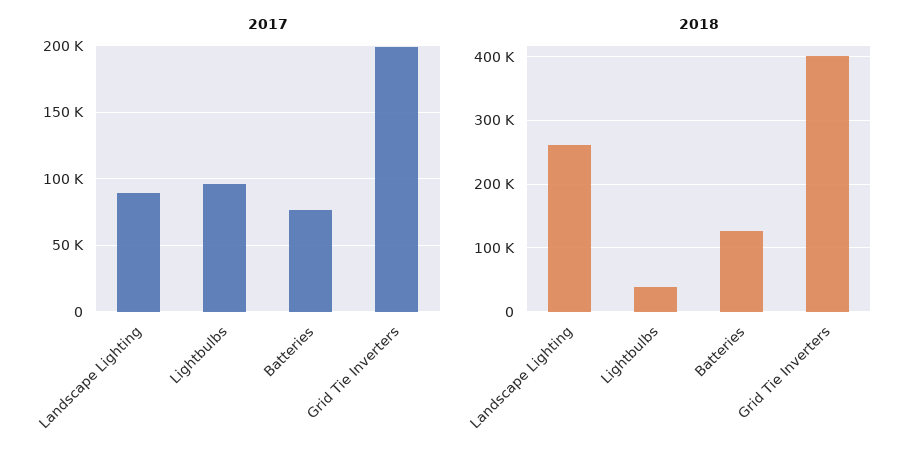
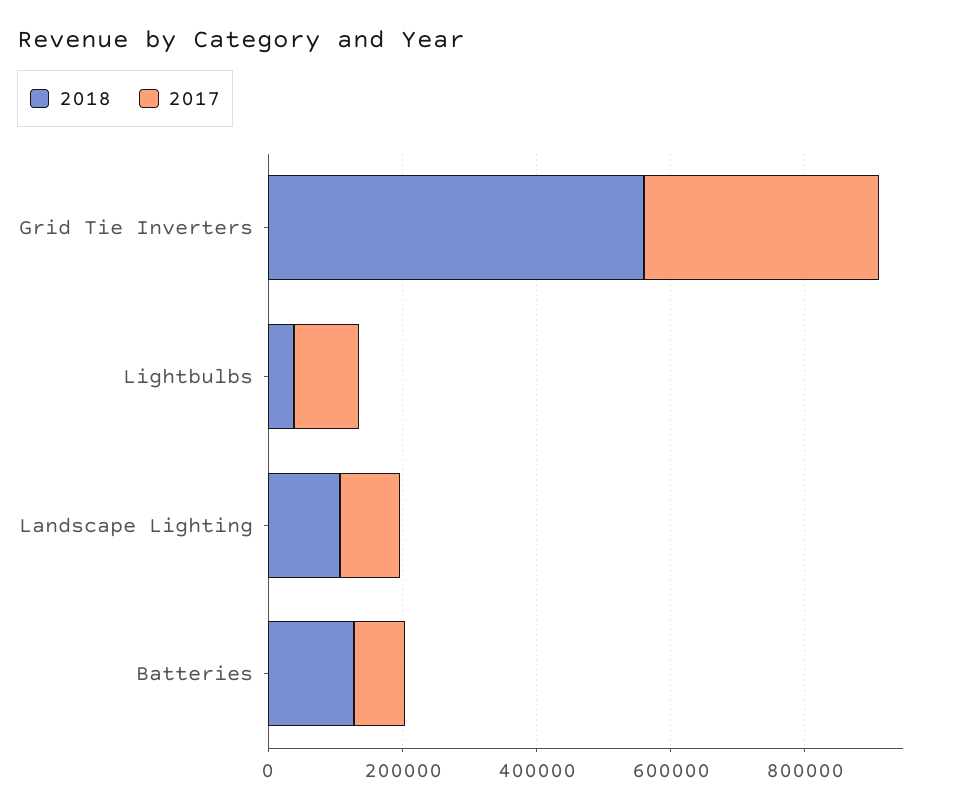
  {
    "2017": {
      "Landscape Lighting": 90000,
      "Lightbulbs": 95000,
      "Batteries": 75000,
-     "Grid Tie Inverters": 200000
+     "Grid Tie Inverters": 350000
    },
    "2018": {
-     "Landscape Lighting": 260000,
+     "Landscape Lighting": 100000,
      "Lightbulbs": 40000,
      "Batteries": 130000,
-     "Grid Tie Inverters": 400000
+     "Grid Tie Inverters": 550000
    }
  }

